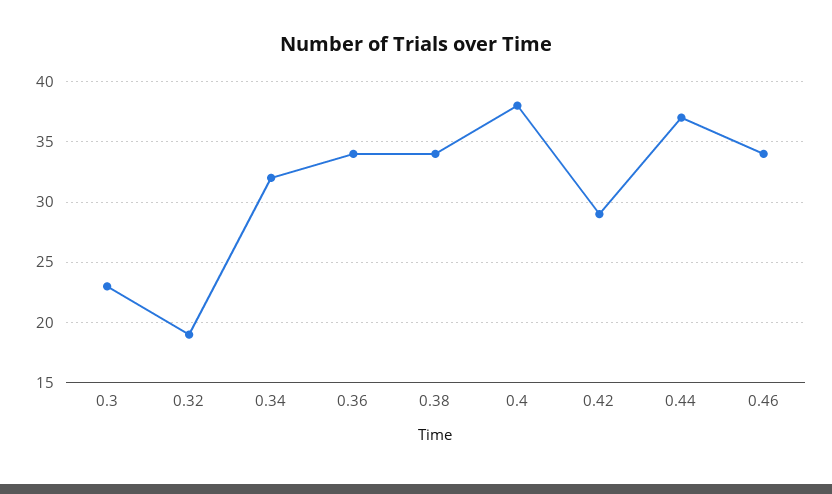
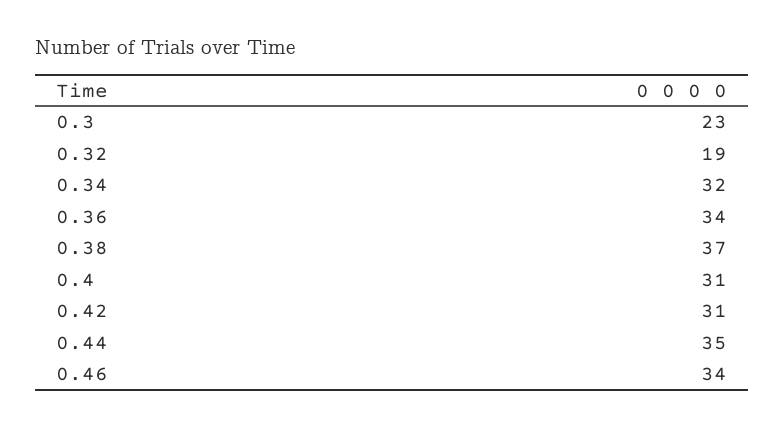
  {
    "0.3": 23,
    "0.32": 19,
    "0.34": 32,
    "0.36": 34,
-   "0.38": 34,
+   "0.38": 37,
-   "0.4": 38,
+   "0.4": 31,
-   "0.42": 29,
+   "0.42": 31,
-   "0.44": 37,
+   "0.44": 35,
    "0.46": 34
  }

